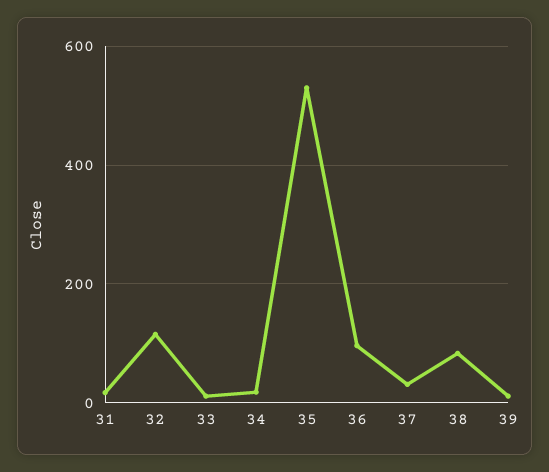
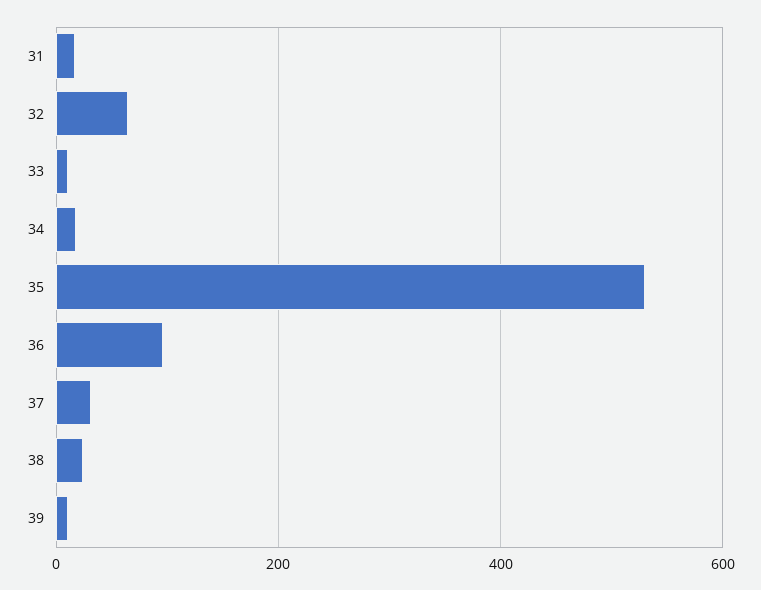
  {
    "31": 20,
-   "32": 120,
+   "32": 60,
    "33": 20,
    "34": 20,
    "35": 540,
    "36": 100,
    "37": 40,
-   "38": 80,
+   "38": 20,
    "39": 20
  }

